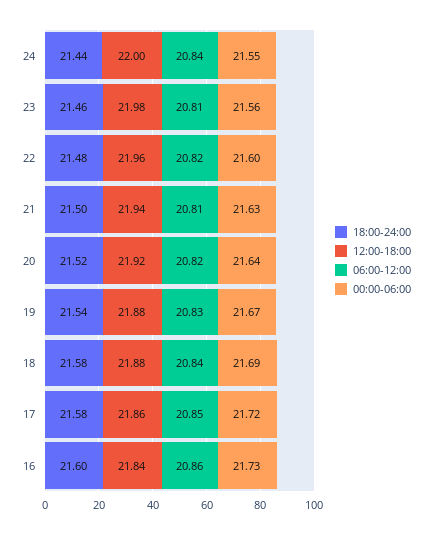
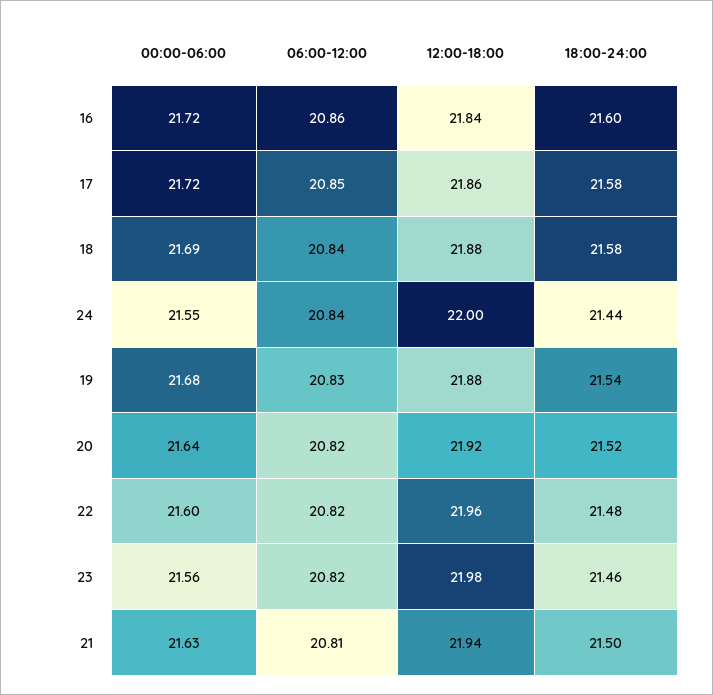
  {
    "18:00-24:00": {
      "24": 21.44,
      "23": 21.46,
      "22": 21.48,
      "21": 21.5,
      "20": 21.52,
      "19": 21.54,
      "18": 21.58,
      "17": 21.58,
      "16": 21.6
    },
    "12:00-18:00": {
      "24": 22,
      "23": 21.98,
      "22": 21.96,
      "21": 21.94,
      "20": 21.92,
      "19": 21.88,
      "18": 21.88,
      "17": 21.86,
      "16": 21.84
    },
    "06:00-12:00": {
      "24": 20.84,
-     "23": 20.81,
+     "23": 20.82,
      "22": 20.82,
      "21": 20.81,
      "20": 20.82,
      "19": 20.83,
      "18": 20.84,
      "17": 20.85,
      "16": 20.86
    },
    "00:00-06:00": {
      "24": 21.55,
      "23": 21.56,
      "22": 21.6,
      "21": 21.63,
      "20": 21.64,
-     "19": 21.67,
+     "19": 21.68,
      "18": 21.69,
      "17": 21.72,
-     "16": 21.73
+     "16": 21.72
    }
  }

